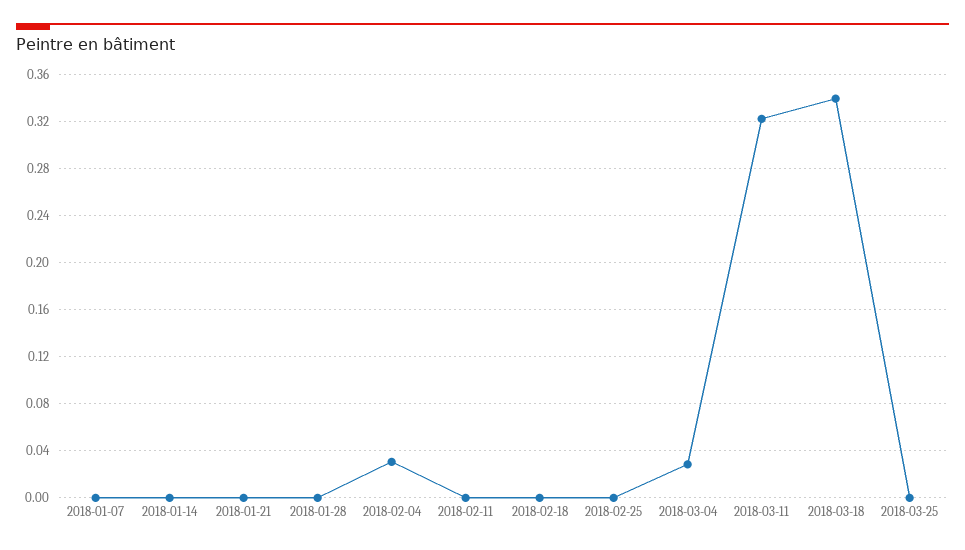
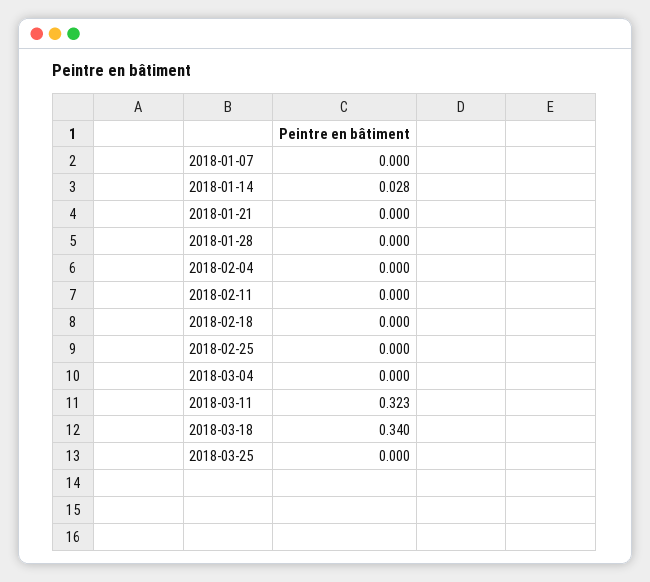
  {
    "2018-01-07": 0,
-   "2018-01-14": 0,
+   "2018-01-14": 0.028,
    "2018-01-21": 0,
    "2018-01-28": 0,
-   "2018-02-04": 0.03,
+   "2018-02-04": 0,
    "2018-02-11": 0,
    "2018-02-18": 0,
    "2018-02-25": 0,
-   "2018-03-04": 0.03,
+   "2018-03-04": 0,
    "2018-03-11": 0.323,
    "2018-03-18": 0.34,
    "2018-03-25": 0
  }

